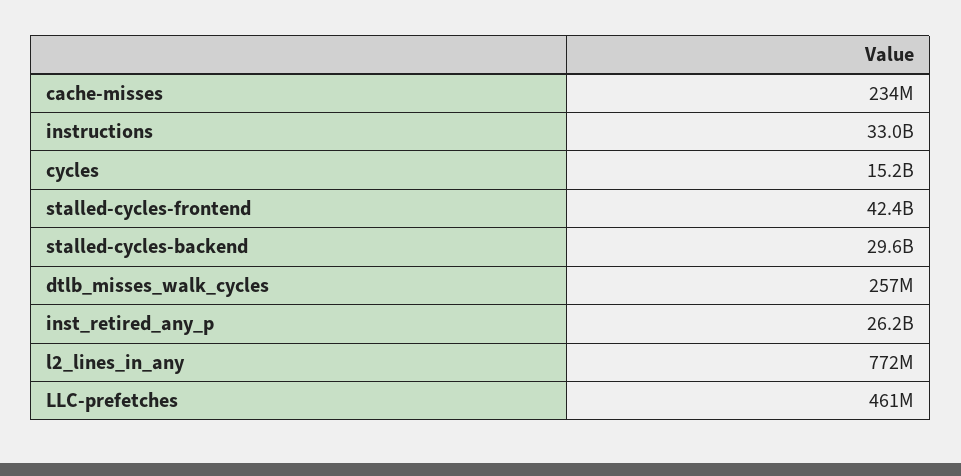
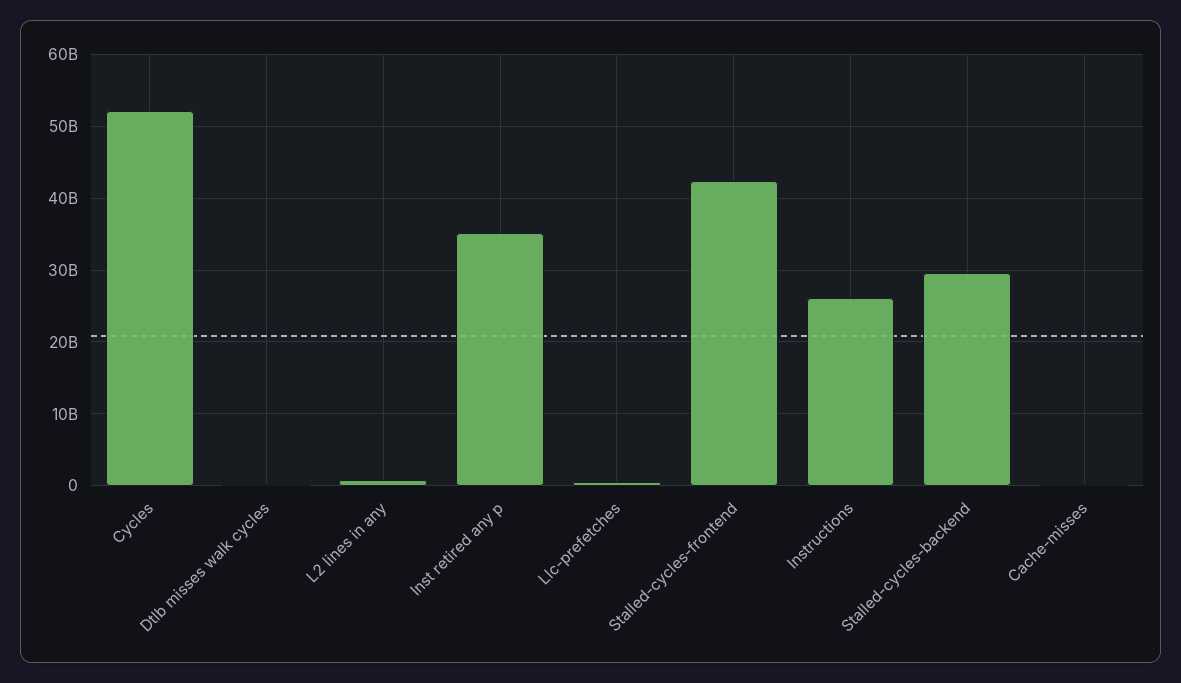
  {
    "cache-misses": 234000000,
-   "instructions": 33000000000,
+   "instructions": 26000000000,
-   "cycles": 15200000000,
+   "cycles": 52000000000,
    "stalled-cycles-frontend": 42400000000,
    "stalled-cycles-backend": 29600000000,
    "dtlb_misses_walk_cycles": 257000000,
-   "inst_retired_any_p": 26200000000,
+   "inst_retired_any_p": 35000000000,
    "l2_lines_in_any": 772000000,
    "LLC-prefetches": 461000000
  }

